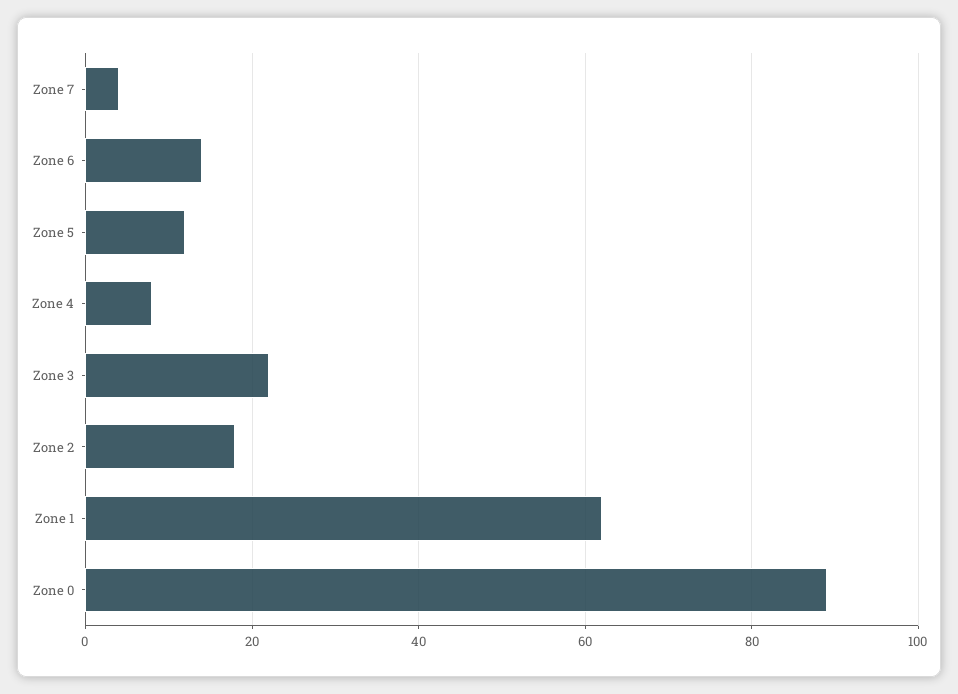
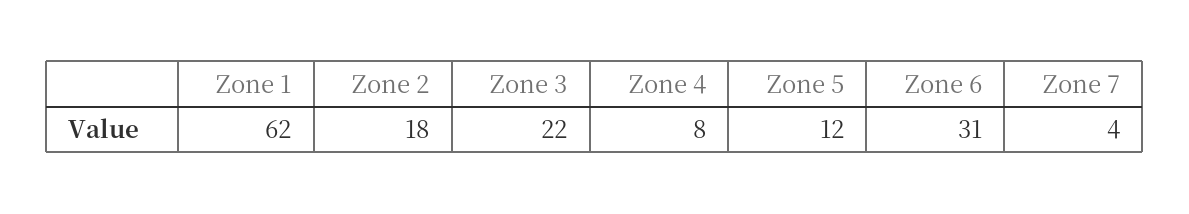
  {
    "Zone 7": 4,
-   "Zone 6": 15,
+   "Zone 6": 31,
    "Zone 5": 12,
    "Zone 4": 8,
    "Zone 3": 22,
    "Zone 2": 18,
-   "Zone 1": 62,
+   "Zone 1": 62
-   "Zone 0": 90
  }

